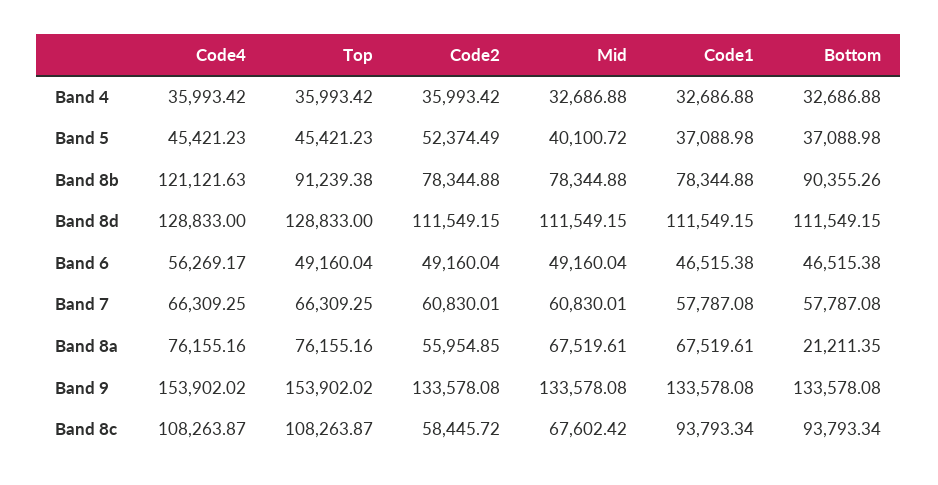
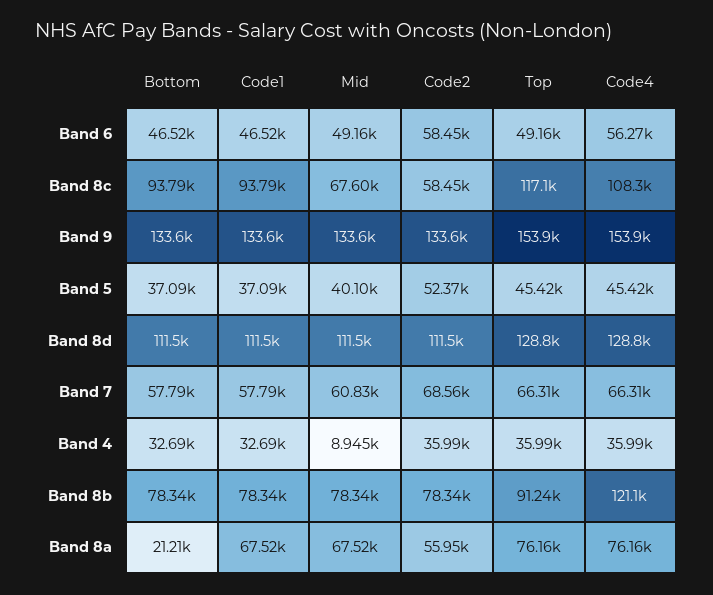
  {
    "Code4": {
      "Band 4": 35993.42,
      "Band 5": 45421.23,
      "Band 8b": 121121.63,
      "Band 8d": 128833,
      "Band 6": 56269.17,
      "Band 7": 66309.25,
      "Band 8a": 76155.16,
      "Band 9": 153902.02,
      "Band 8c": 108263.87
    },
    "Top": {
      "Band 4": 35993.42,
      "Band 5": 45421.23,
      "Band 8b": 91239.38,
      "Band 8d": 128833,
      "Band 6": 49160.04,
      "Band 7": 66309.25,
      "Band 8a": 76155.16,
      "Band 9": 153902.02,
-     "Band 8c": 108263.87
+     "Band 8c": 117100
    },
    "Code2": {
      "Band 4": 35993.42,
      "Band 5": 52374.49,
      "Band 8b": 78344.88,
      "Band 8d": 111549.15,
-     "Band 6": 49160.04,
+     "Band 6": 58450,
-     "Band 7": 60830.01,
+     "Band 7": 68560,
      "Band 8a": 55954.85,
      "Band 9": 133578.08,
      "Band 8c": 58445.72
    },
    "Mid": {
-     "Band 4": 32686.88,
+     "Band 4": 8945,
      "Band 5": 40100.72,
      "Band 8b": 78344.88,
      "Band 8d": 111549.15,
      "Band 6": 49160.04,
      "Band 7": 60830.01,
      "Band 8a": 67519.61,
      "Band 9": 133578.08,
      "Band 8c": 67602.42
    },
    "Code1": {
      "Band 4": 32686.88,
      "Band 5": 37088.98,
      "Band 8b": 78344.88,
      "Band 8d": 111549.15,
      "Band 6": 46515.38,
      "Band 7": 57787.08,
      "Band 8a": 67519.61,
      "Band 9": 133578.08,
      "Band 8c": 93793.34
    },
    "Bottom": {
      "Band 4": 32686.88,
      "Band 5": 37088.98,
-     "Band 8b": 90355.26,
+     "Band 8b": 78340,
      "Band 8d": 111549.15,
      "Band 6": 46515.38,
      "Band 7": 57787.08,
      "Band 8a": 21211.35,
      "Band 9": 133578.08,
      "Band 8c": 93793.34
    }
  }

